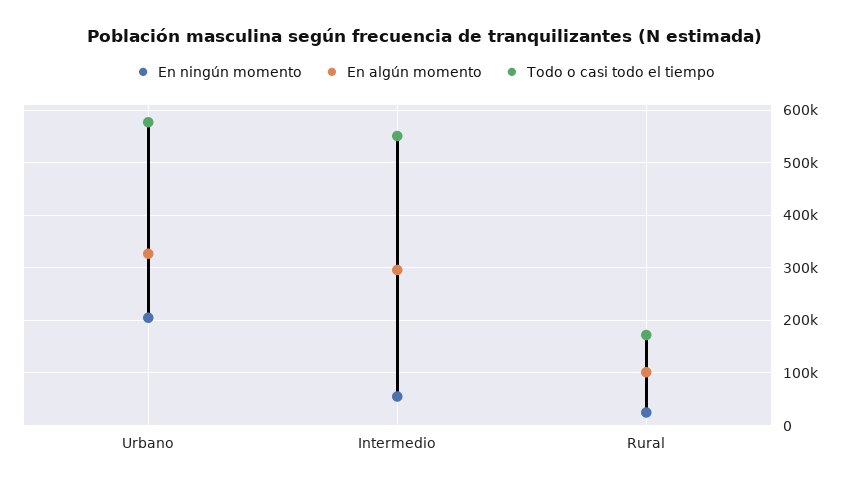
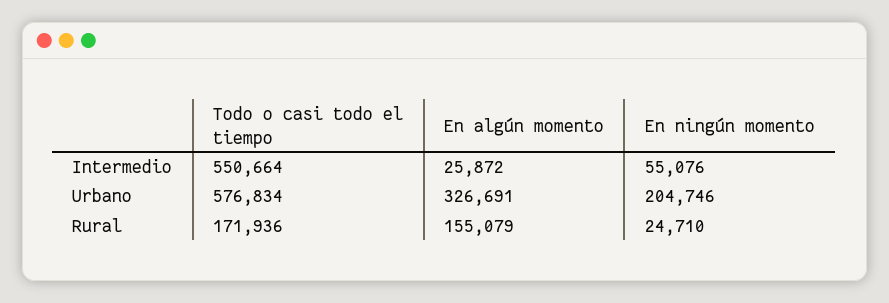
  {
    "En ningún momento": {
      "Urbano": 204746,
      "Intermedio": 55076,
      "Rural": 24710
    },
    "En algún momento": {
      "Urbano": 326691,
-     "Intermedio": 300000,
+     "Intermedio": 25872,
-     "Rural": 100000
+     "Rural": 155079
    },
    "Todo o casi todo el tiempo": {
      "Urbano": 576834,
      "Intermedio": 550664,
      "Rural": 171936
    }
  }

